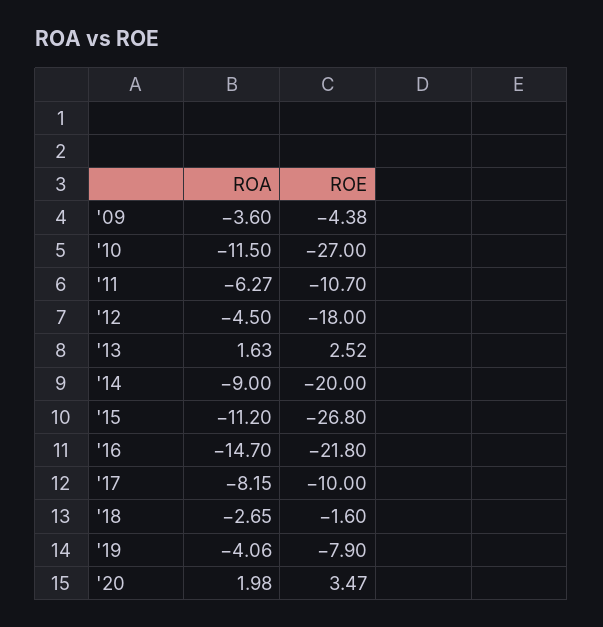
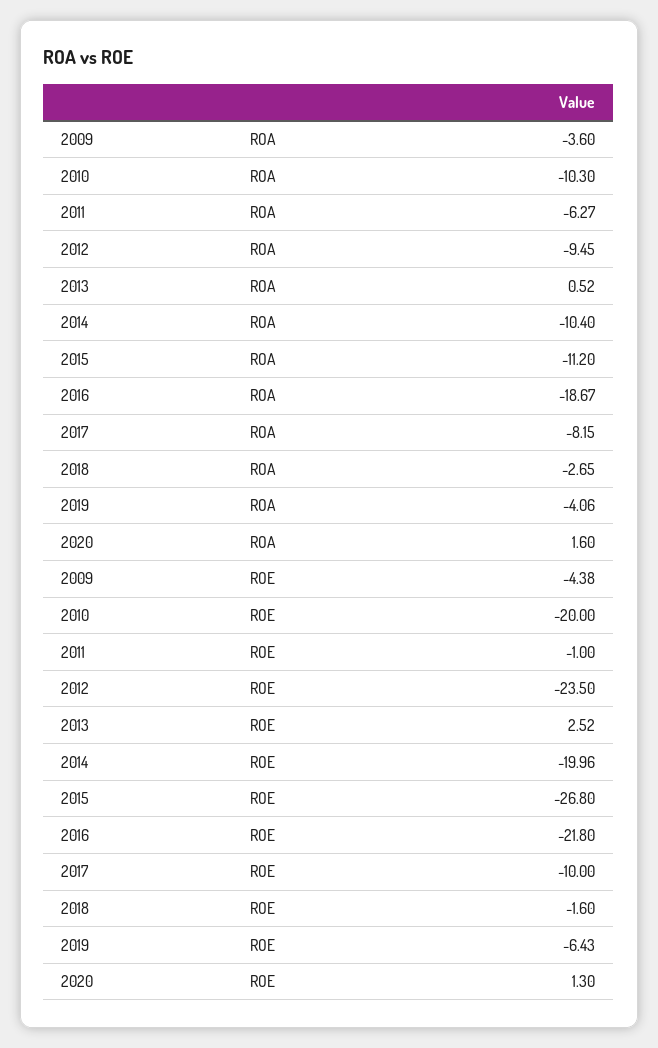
  {
    "ROA": {
      "'09": -3.6,
-     "'10": -11.5,
+     "'10": -10.3,
      "'11": -6.27,
-     "'12": -4.5,
+     "'12": -9.45,
-     "'13": 1.63,
+     "'13": 0.52,
-     "'14": -9,
+     "'14": -10.4,
      "'15": -11.2,
-     "'16": -14.7,
+     "'16": -18.67,
      "'17": -8.15,
      "'18": -2.65,
      "'19": -4.06,
-     "'20": 1.98
+     "'20": 1.6
    },
    "ROE": {
      "'09": -4.38,
-     "'10": -27,
+     "'10": -20,
-     "'11": -10.7,
+     "'11": -1,
-     "'12": -18,
+     "'12": -23.5,
      "'13": 2.52,
-     "'14": -20,
+     "'14": -19.96,
      "'15": -26.8,
      "'16": -21.8,
      "'17": -10,
      "'18": -1.6,
-     "'19": -7.9,
+     "'19": -6.43,
-     "'20": 3.47
+     "'20": 1.3
    }
  }

